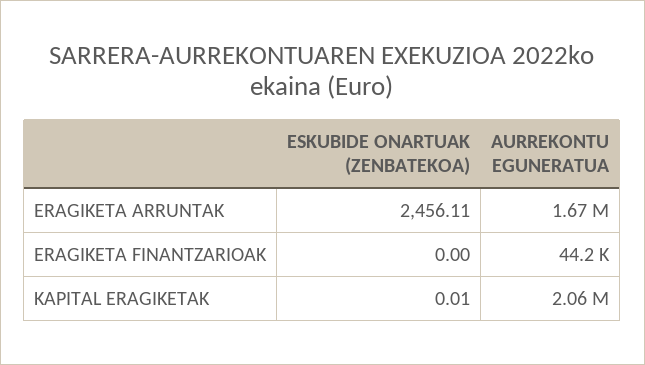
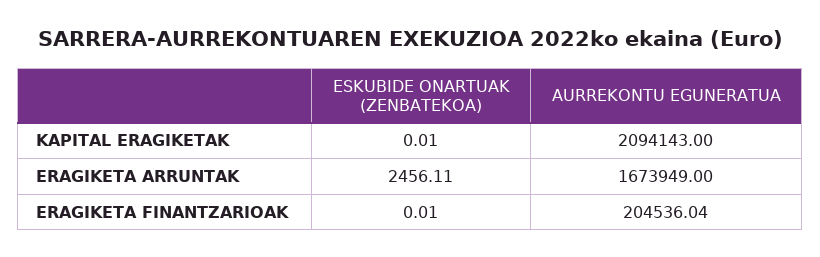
  {
    "ESKUBIDE ONARTUAK (ZENBATEKOA)": {
      "ERAGIKETA ARRUNTAK": 2456.11,
-     "ERAGIKETA FINANTZARIOAK": 0,
+     "ERAGIKETA FINANTZARIOAK": 0.01,
      "KAPITAL ERAGIKETAK": 0.01
    },
    "AURREKONTU EGUNERATUA": {
      "ERAGIKETA ARRUNTAK": 1673949,
-     "ERAGIKETA FINANTZARIOAK": 44200,
+     "ERAGIKETA FINANTZARIOAK": 204536.04,
-     "KAPITAL ERAGIKETAK": 2060000
+     "KAPITAL ERAGIKETAK": 2094143
    }
  }

